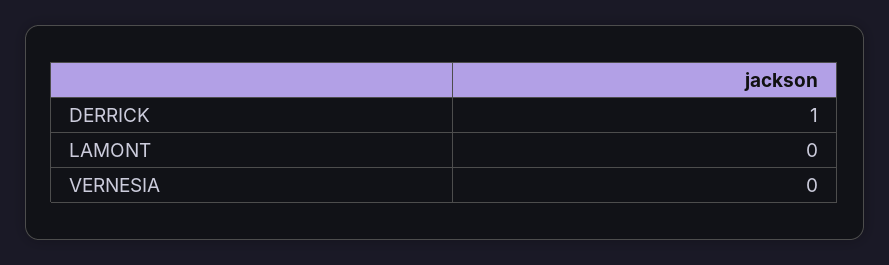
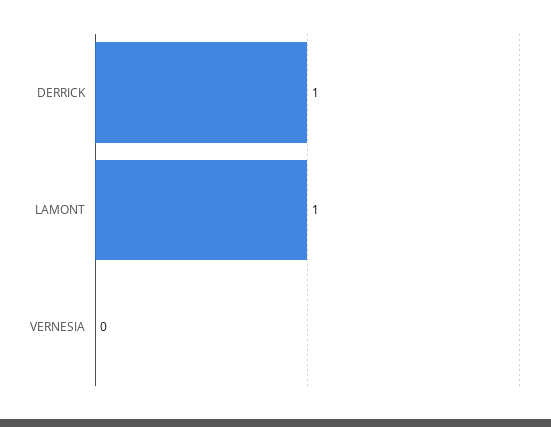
  {
    "DERRICK": 1,
-   "LAMONT": 0,
+   "LAMONT": 1,
    "VERNESIA": 0
  }

